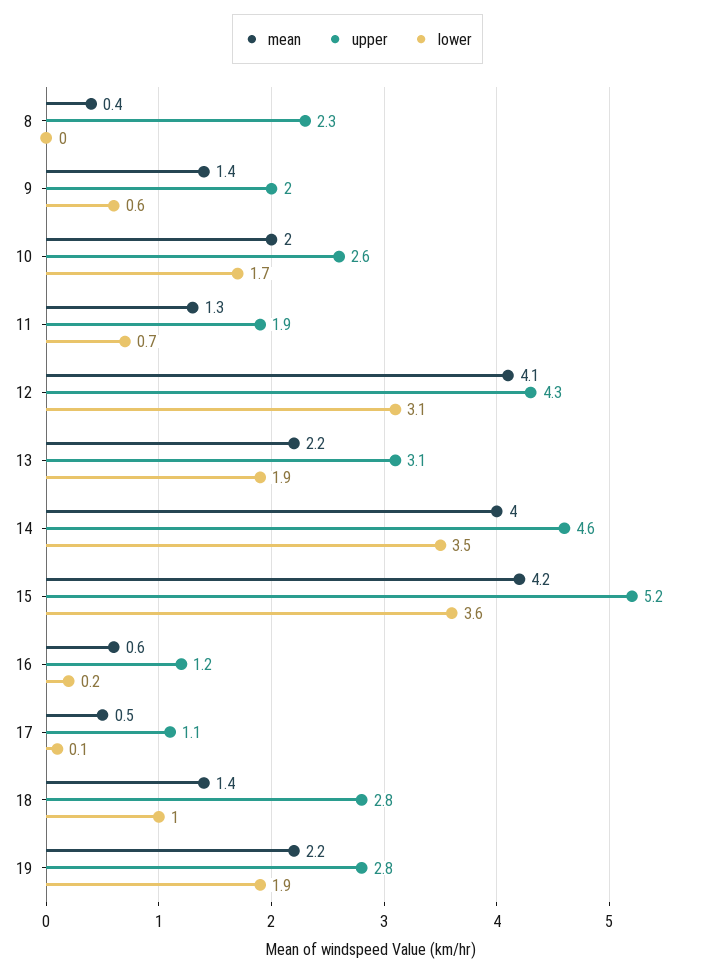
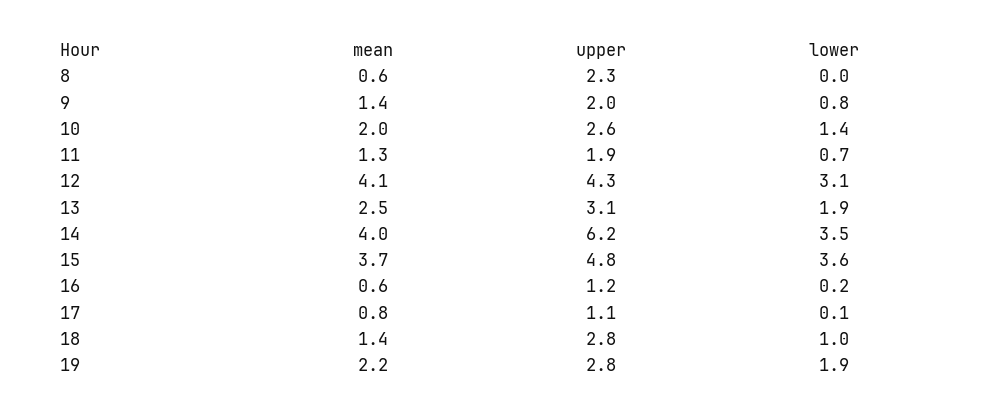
  {
    "mean": {
-     "8": 0.4,
+     "8": 0.6,
      "9": 1.4,
      "10": 2,
      "11": 1.3,
      "12": 4.1,
-     "13": 2.2,
+     "13": 2.5,
      "14": 4,
-     "15": 4.2,
+     "15": 3.7,
      "16": 0.6,
-     "17": 0.5,
+     "17": 0.8,
      "18": 1.4,
      "19": 2.2
    },
    "upper": {
      "8": 2.3,
      "9": 2,
      "10": 2.6,
      "11": 1.9,
      "12": 4.3,
      "13": 3.1,
-     "14": 4.6,
+     "14": 6.2,
-     "15": 5.2,
+     "15": 4.8,
      "16": 1.2,
      "17": 1.1,
      "18": 2.8,
      "19": 2.8
    },
    "lower": {
      "8": 0,
-     "9": 0.6,
+     "9": 0.8,
-     "10": 1.7,
+     "10": 1.4,
      "11": 0.7,
      "12": 3.1,
      "13": 1.9,
      "14": 3.5,
      "15": 3.6,
      "16": 0.2,
      "17": 0.1,
      "18": 1,
      "19": 1.9
    }
  }

